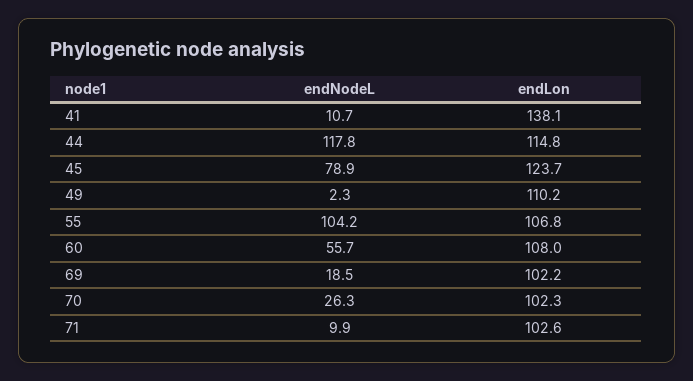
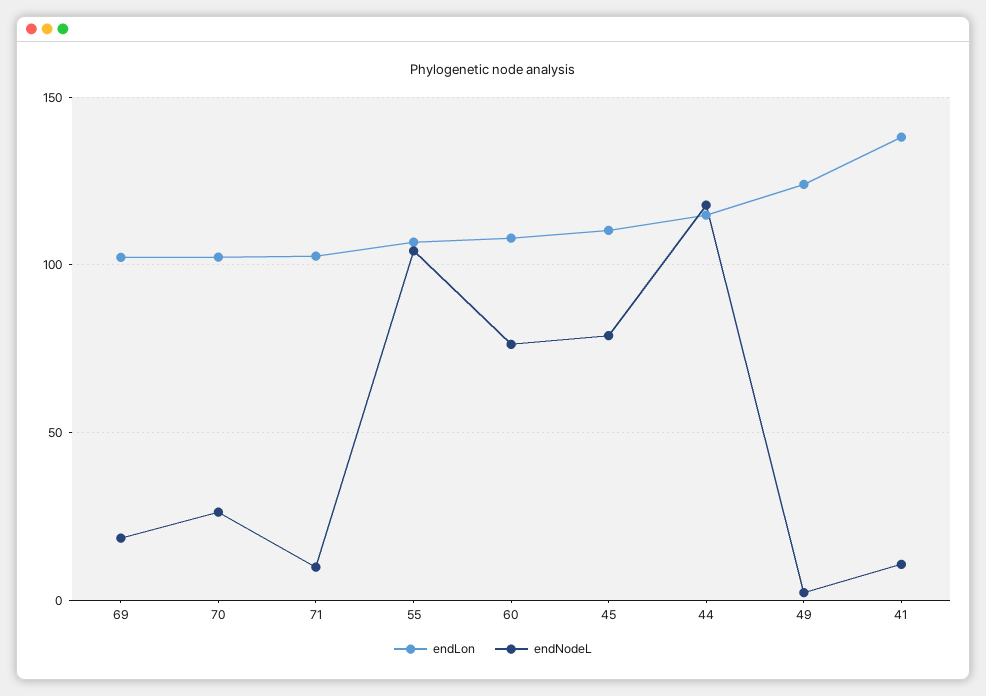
  {
    "endNodeL": {
      "41": 10.7,
      "44": 117.8,
      "45": 78.9,
      "49": 2.3,
      "55": 104.2,
-     "60": 55.7,
+     "60": 75,
      "69": 18.5,
      "70": 26.3,
      "71": 9.9
    },
    "endLon": {
      "41": 138.1,
      "44": 114.8,
-     "45": 123.7,
+     "45": 110,
-     "49": 110.2,
+     "49": 125,
      "55": 106.8,
      "60": 108,
      "69": 102.2,
      "70": 102.3,
      "71": 102.6
    }
  }

